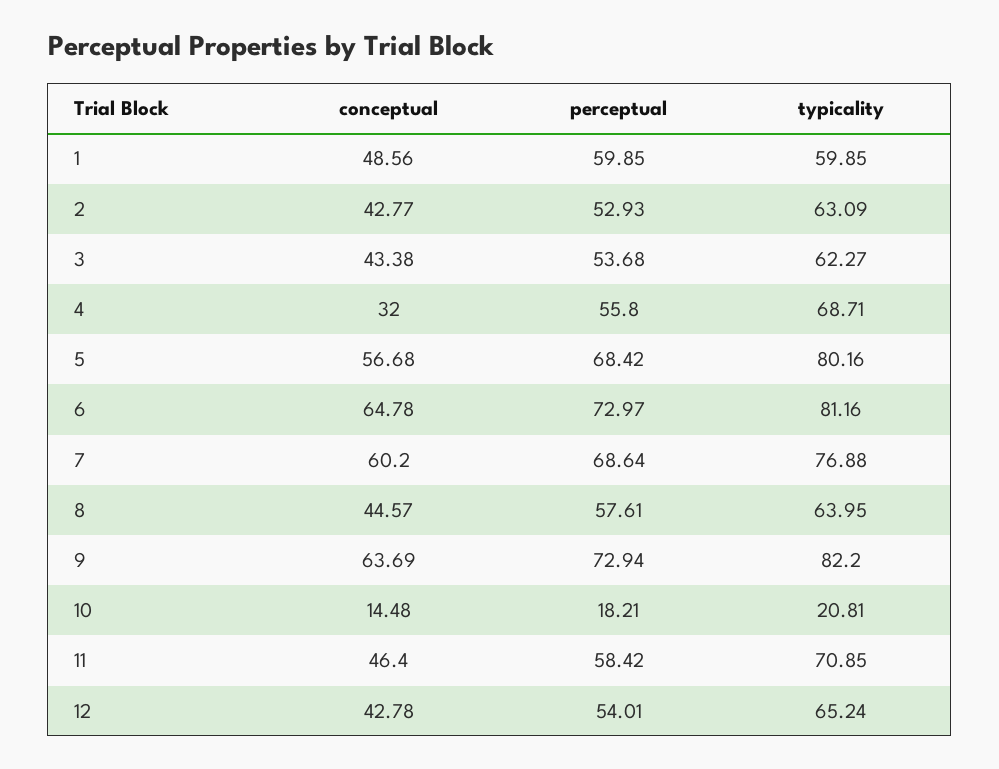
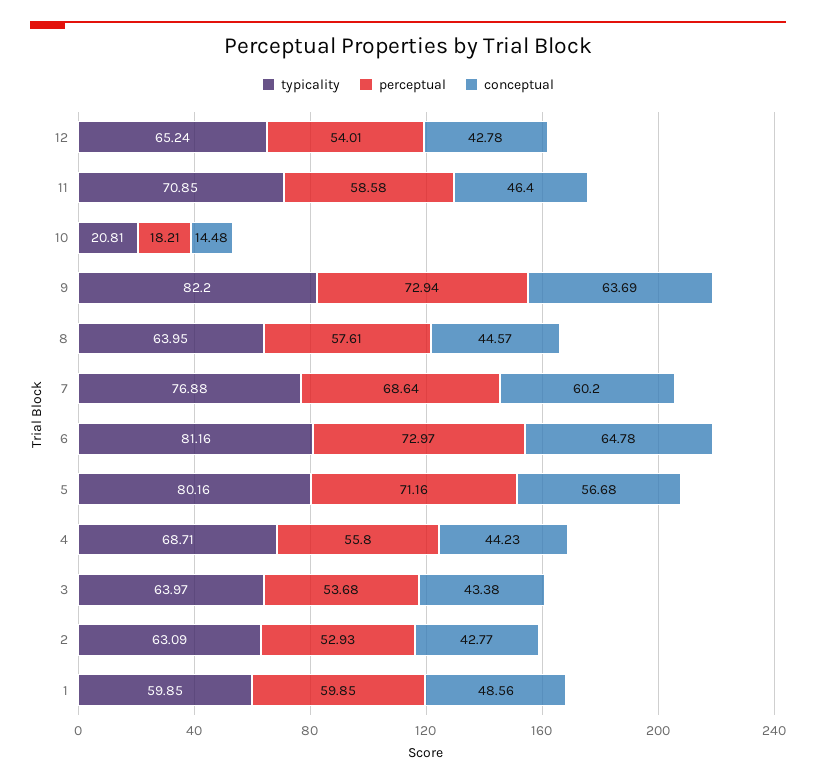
  {
    "conceptual": {
      "1": 48.56,
      "2": 42.77,
      "3": 43.38,
-     "4": 32,
+     "4": 44.23,
      "5": 56.68,
      "6": 64.78,
      "7": 60.2,
      "8": 44.57,
      "9": 63.69,
      "10": 14.48,
      "11": 46.4,
      "12": 42.78
    },
    "perceptual": {
      "1": 59.85,
      "2": 52.93,
      "3": 53.68,
      "4": 55.8,
-     "5": 68.42,
+     "5": 71.16,
      "6": 72.97,
      "7": 68.64,
      "8": 57.61,
      "9": 72.94,
      "10": 18.21,
-     "11": 58.42,
+     "11": 58.58,
      "12": 54.01
    },
    "typicality": {
      "1": 59.85,
      "2": 63.09,
-     "3": 62.27,
+     "3": 63.97,
      "4": 68.71,
      "5": 80.16,
      "6": 81.16,
      "7": 76.88,
      "8": 63.95,
      "9": 82.2,
      "10": 20.81,
      "11": 70.85,
      "12": 65.24
    }
  }

